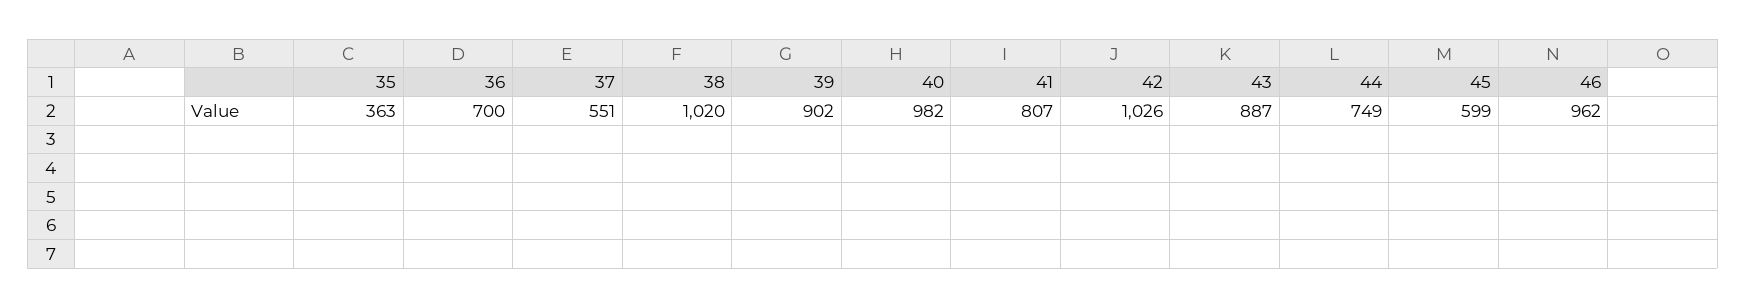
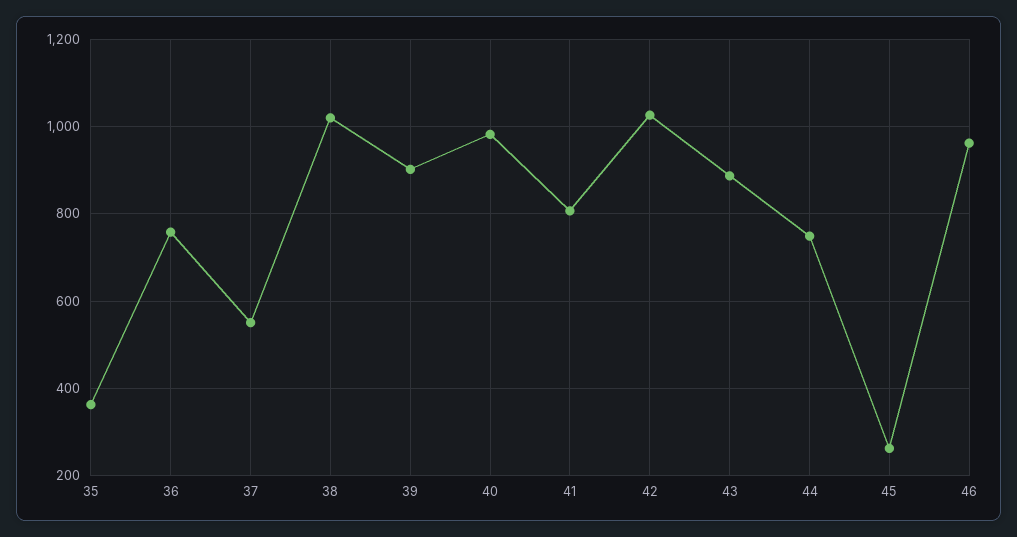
  {
    "35": 363,
-   "36": 700,
+   "36": 760,
    "37": 551,
    "38": 1020,
    "39": 902,
    "40": 982,
    "41": 807,
    "42": 1026,
    "43": 887,
    "44": 749,
-   "45": 599,
+   "45": 260,
    "46": 962
  }

